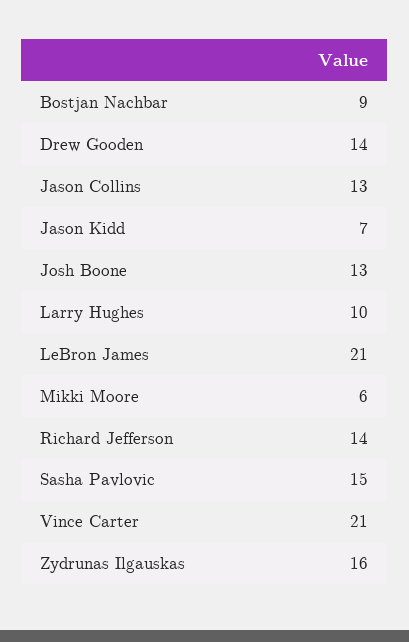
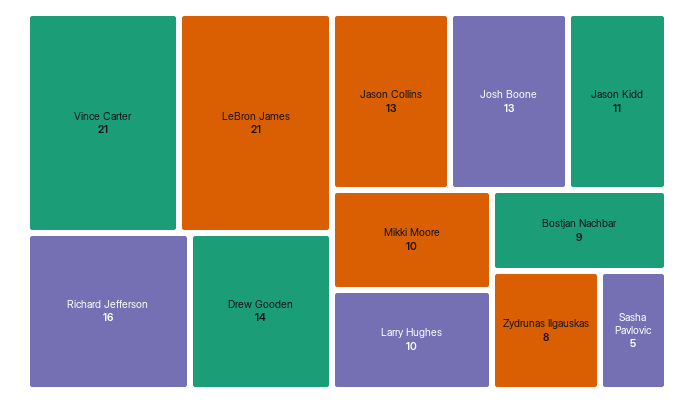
  {
    "Bostjan Nachbar": 9,
    "Drew Gooden": 14,
    "Jason Collins": 13,
-   "Jason Kidd": 7,
+   "Jason Kidd": 11,
    "Josh Boone": 13,
    "Larry Hughes": 10,
    "LeBron James": 21,
-   "Mikki Moore": 6,
+   "Mikki Moore": 10,
-   "Richard Jefferson": 14,
+   "Richard Jefferson": 16,
-   "Sasha Pavlovic": 15,
+   "Sasha Pavlovic": 5,
    "Vince Carter": 21,
-   "Zydrunas Ilgauskas": 16
+   "Zydrunas Ilgauskas": 8
  }

